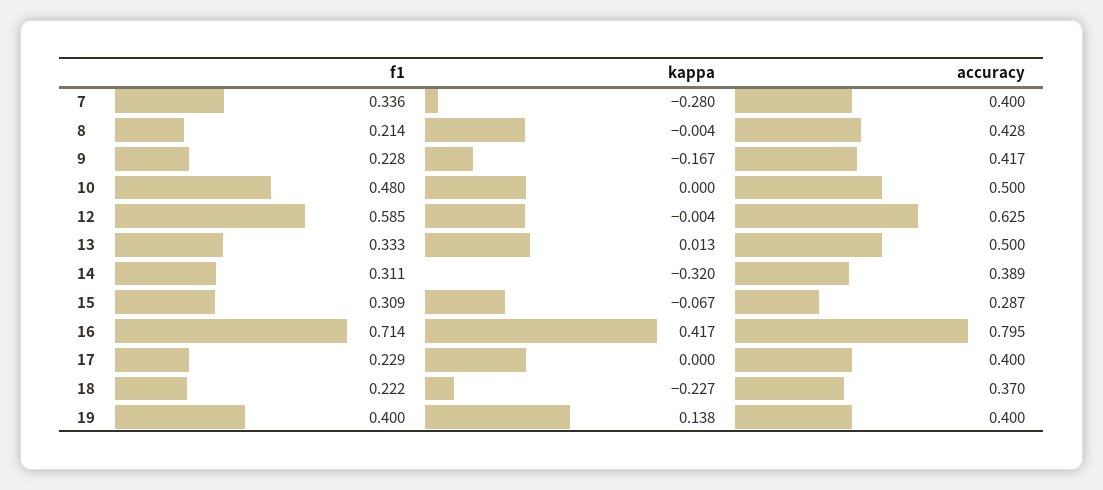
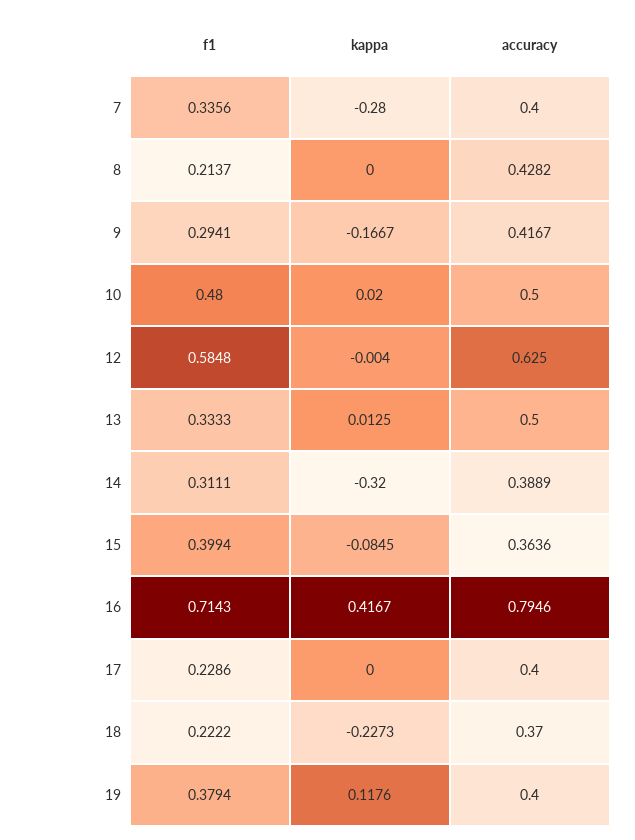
  {
    "f1": {
      "7": 0.3356,
      "8": 0.2137,
-     "9": 0.228,
+     "9": 0.2941,
      "10": 0.48,
      "12": 0.5848,
      "13": 0.3333,
      "14": 0.3111,
-     "15": 0.309,
+     "15": 0.3994,
      "16": 0.7143,
      "17": 0.2286,
      "18": 0.2222,
-     "19": 0.4
+     "19": 0.3794
    },
    "kappa": {
      "7": -0.28,
-     "8": -0.004,
+     "8": 0,
      "9": -0.1667,
-     "10": 0,
+     "10": 0.02,
      "12": -0.004,
      "13": 0.0125,
      "14": -0.32,
-     "15": -0.067,
+     "15": -0.0845,
      "16": 0.4167,
      "17": 0,
      "18": -0.2273,
-     "19": 0.138
+     "19": 0.1176
    },
    "accuracy": {
      "7": 0.4,
      "8": 0.4282,
      "9": 0.4167,
      "10": 0.5,
      "12": 0.625,
      "13": 0.5,
      "14": 0.3889,
-     "15": 0.287,
+     "15": 0.3636,
      "16": 0.7946,
      "17": 0.4,
      "18": 0.37,
      "19": 0.4
    }
  }

